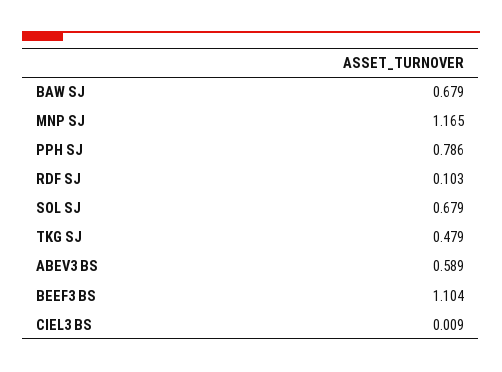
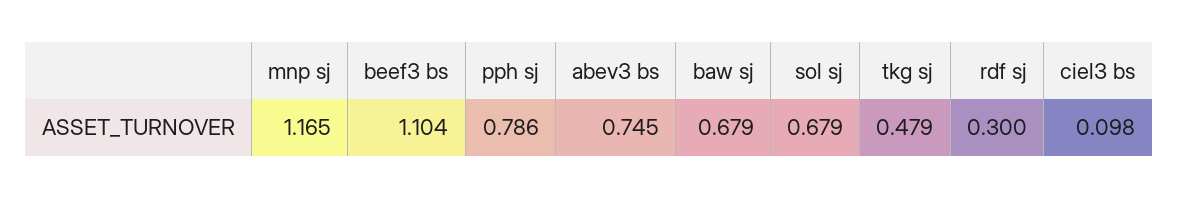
  {
    "BAW SJ": 0.679,
    "MNP SJ": 1.165,
    "PPH SJ": 0.786,
-   "RDF SJ": 0.103,
+   "RDF SJ": 0.3,
    "SOL SJ": 0.679,
    "TKG SJ": 0.479,
-   "ABEV3 BS": 0.589,
+   "ABEV3 BS": 0.745,
    "BEEF3 BS": 1.104,
-   "CIEL3 BS": 0.009
+   "CIEL3 BS": 0.098
  }

